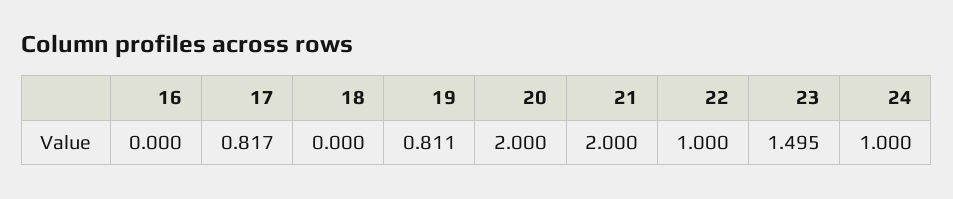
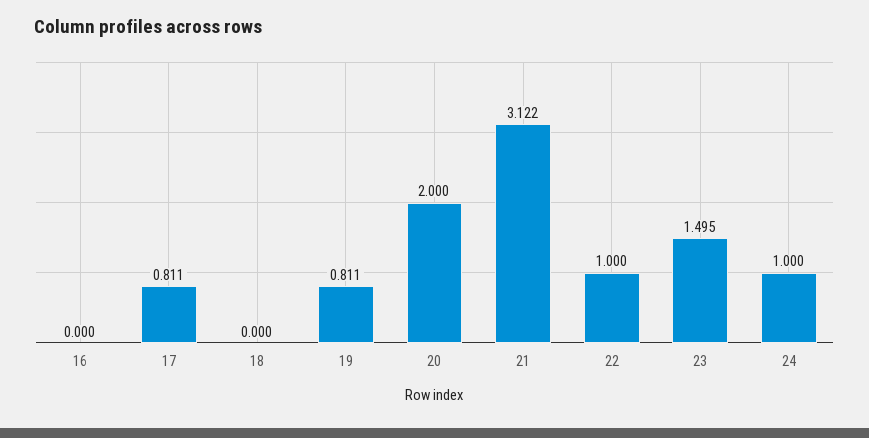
  {
    "16": 0,
-   "17": 0.817,
+   "17": 0.811,
    "18": 0,
    "19": 0.811,
    "20": 2,
-   "21": 2,
+   "21": 3.122,
    "22": 1,
    "23": 1.495,
    "24": 1
  }

